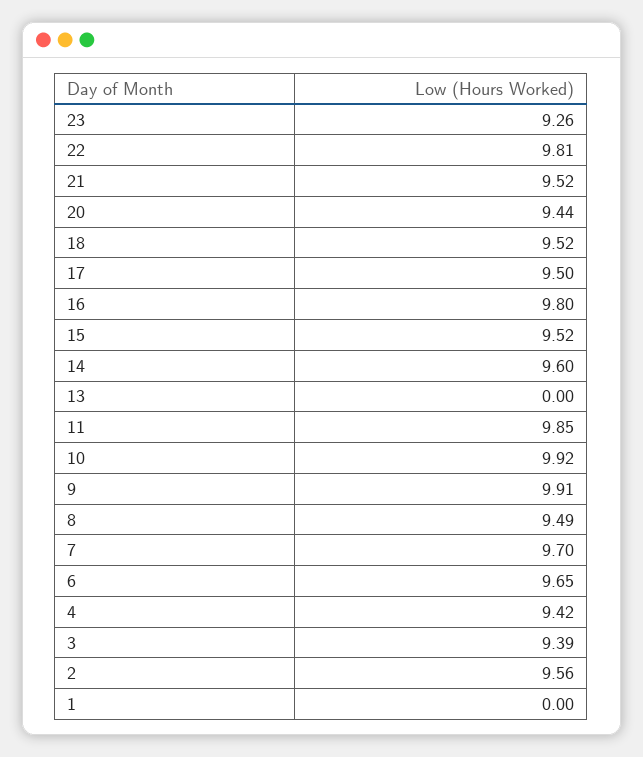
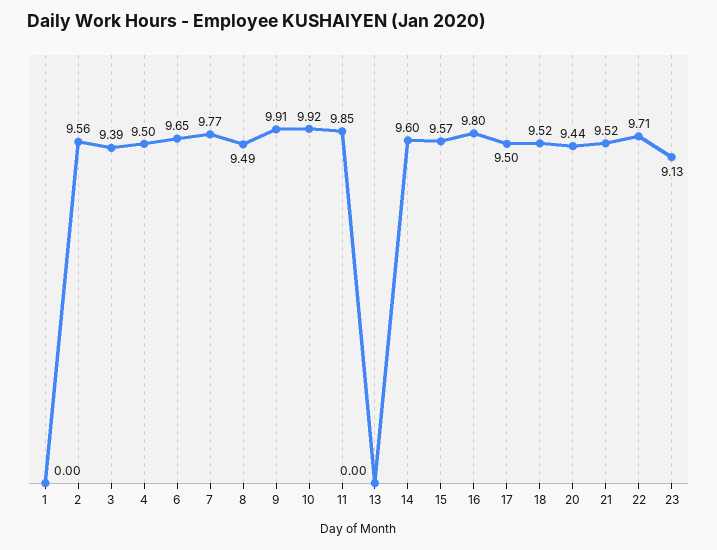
  {
-   "23": 9.26,
+   "23": 9.13,
-   "22": 9.81,
+   "22": 9.71,
    "21": 9.52,
    "20": 9.44,
    "18": 9.52,
    "17": 9.5,
    "16": 9.8,
-   "15": 9.52,
+   "15": 9.57,
    "14": 9.6,
    "13": 0,
    "11": 9.85,
    "10": 9.92,
    "9": 9.91,
    "8": 9.49,
-   "7": 9.7,
+   "7": 9.77,
    "6": 9.65,
-   "4": 9.42,
+   "4": 9.5,
    "3": 9.39,
    "2": 9.56,
    "1": 0
  }

